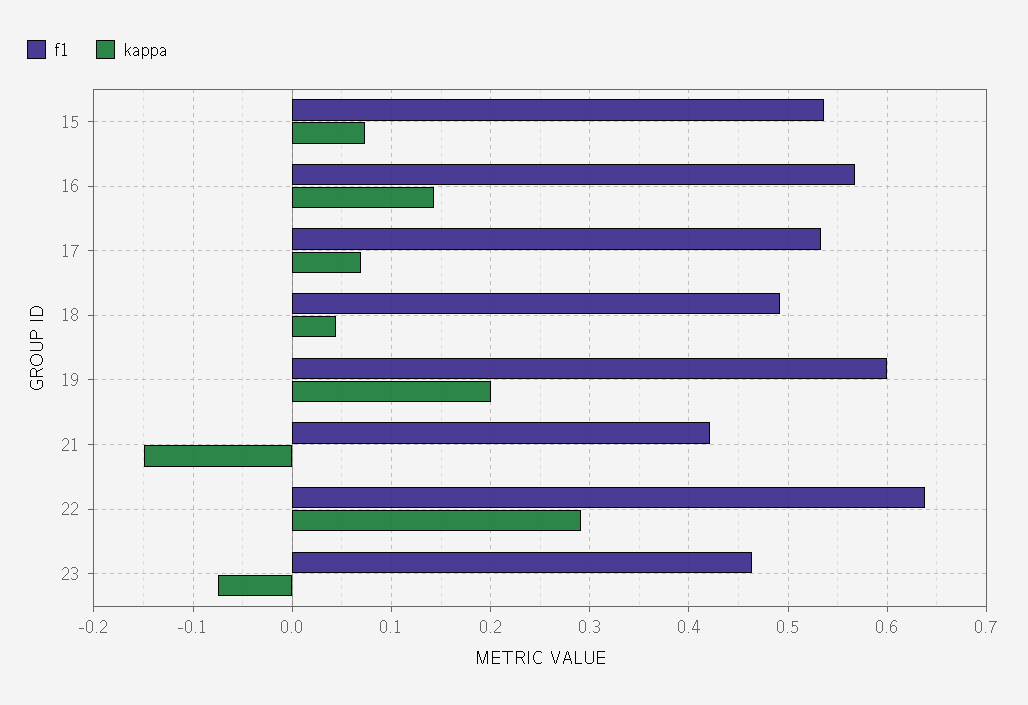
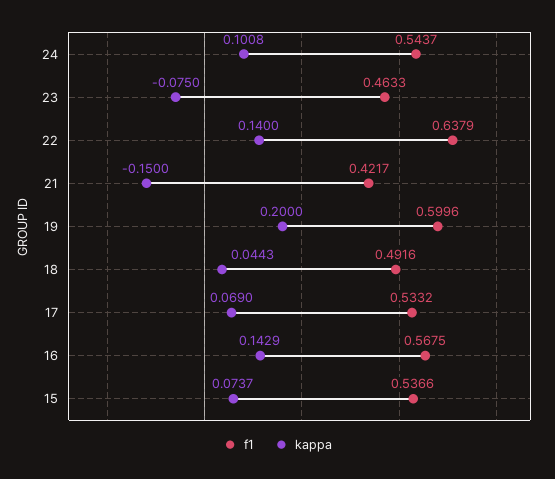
  {
    "f1": {
      "15": 0.5366,
      "16": 0.5675,
      "17": 0.5332,
      "18": 0.4916,
      "19": 0.5996,
      "21": 0.4217,
      "22": 0.6379,
-     "23": 0.4633
+     "23": 0.4633,
+     "24": 0.5437
    },
    "kappa": {
      "15": 0.0737,
      "16": 0.1429,
      "17": 0.069,
      "18": 0.0443,
      "19": 0.2,
      "21": -0.15,
-     "22": 0.29,
+     "22": 0.14,
-     "23": -0.075
+     "23": -0.075,
+     "24": 0.1008
    }
  }

